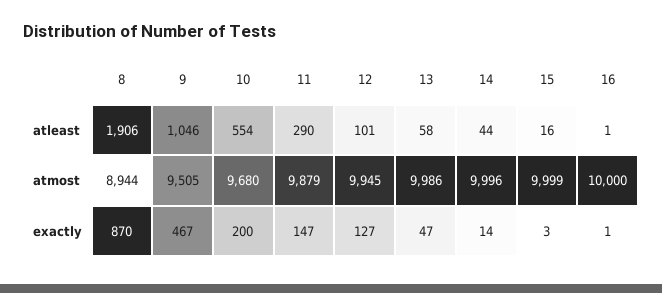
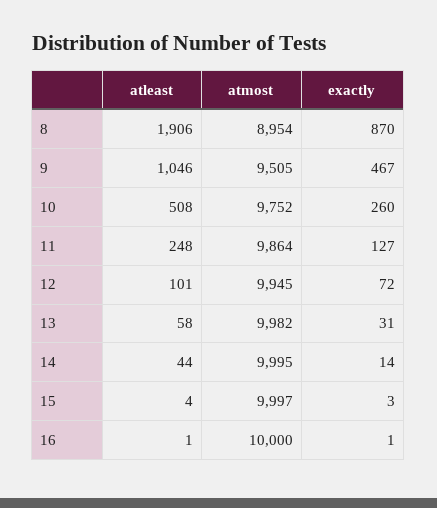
  {
    "8": {
      "atleast": 1906,
-     "atmost": 8944,
+     "atmost": 8954,
      "exactly": 870
    },
    "9": {
      "atleast": 1046,
      "atmost": 9505,
      "exactly": 467
    },
    "10": {
-     "atleast": 554,
+     "atleast": 508,
-     "atmost": 9680,
+     "atmost": 9752,
-     "exactly": 200
+     "exactly": 260
    },
    "11": {
-     "atleast": 290,
+     "atleast": 248,
-     "atmost": 9879,
+     "atmost": 9864,
-     "exactly": 147
+     "exactly": 127
    },
    "12": {
      "atleast": 101,
      "atmost": 9945,
-     "exactly": 127
+     "exactly": 72
    },
    "13": {
      "atleast": 58,
-     "atmost": 9986,
+     "atmost": 9982,
-     "exactly": 47
+     "exactly": 31
    },
    "14": {
      "atleast": 44,
-     "atmost": 9996,
+     "atmost": 9995,
      "exactly": 14
    },
    "15": {
-     "atleast": 16,
+     "atleast": 4,
-     "atmost": 9999,
+     "atmost": 9997,
      "exactly": 3
    },
    "16": {
      "atleast": 1,
      "atmost": 10000,
      "exactly": 1
    }
  }

